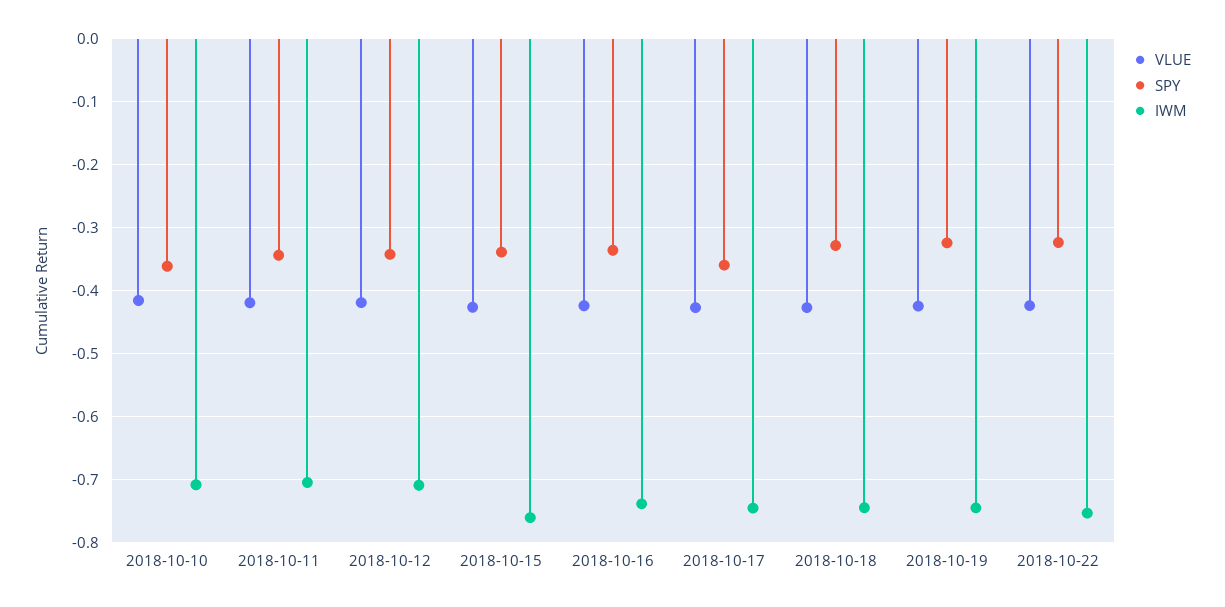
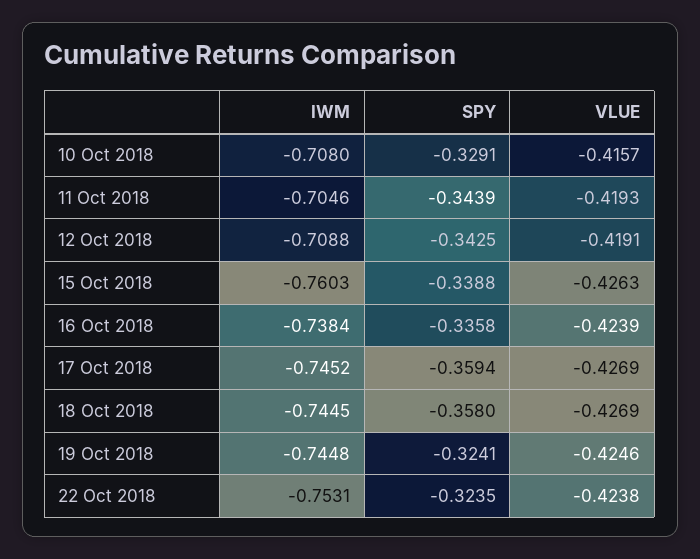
  {
    "VLUE": {
      "2018-10-10": -0.4157,
      "2018-10-11": -0.4193,
      "2018-10-12": -0.4191,
      "2018-10-15": -0.4263,
      "2018-10-16": -0.4239,
      "2018-10-17": -0.4269,
      "2018-10-18": -0.4269,
      "2018-10-19": -0.4246,
      "2018-10-22": -0.4238
    },
    "SPY": {
-     "2018-10-10": -0.36,
+     "2018-10-10": -0.3291,
      "2018-10-11": -0.3439,
      "2018-10-12": -0.3425,
      "2018-10-15": -0.3388,
      "2018-10-16": -0.3358,
      "2018-10-17": -0.3594,
-     "2018-10-18": -0.33,
+     "2018-10-18": -0.358,
      "2018-10-19": -0.3241,
      "2018-10-22": -0.3235
    },
    "IWM": {
      "2018-10-10": -0.708,
      "2018-10-11": -0.7046,
      "2018-10-12": -0.7088,
      "2018-10-15": -0.7603,
      "2018-10-16": -0.7384,
      "2018-10-17": -0.7452,
      "2018-10-18": -0.7445,
      "2018-10-19": -0.7448,
      "2018-10-22": -0.7531
    }
  }

